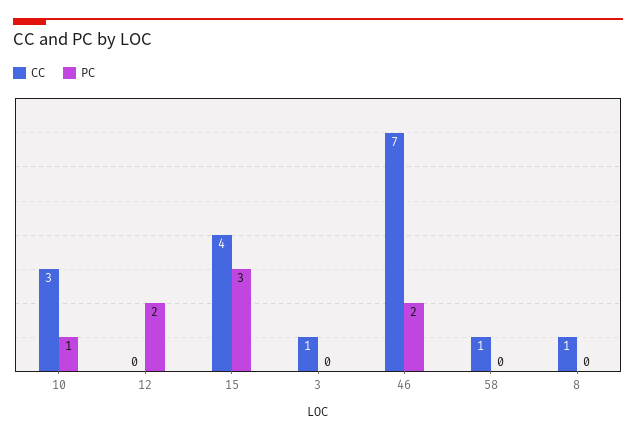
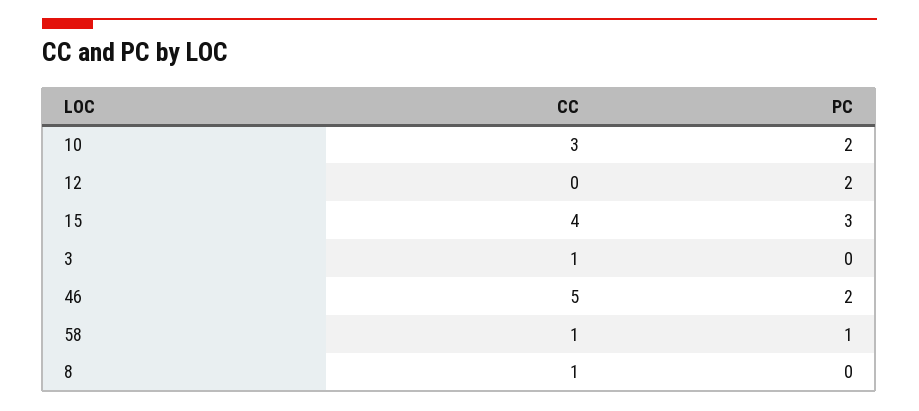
  {
    "CC": {
      "10": 3,
      "12": 0,
      "15": 4,
      "3": 1,
-     "46": 7,
+     "46": 5,
      "58": 1,
      "8": 1
    },
    "PC": {
-     "10": 1,
+     "10": 2,
      "12": 2,
      "15": 3,
      "3": 0,
      "46": 2,
-     "58": 0,
+     "58": 1,
      "8": 0
    }
  }

